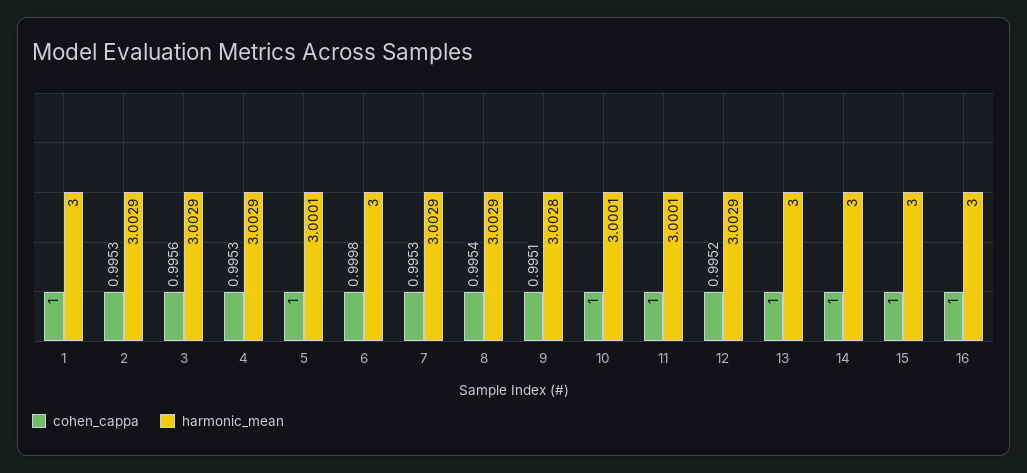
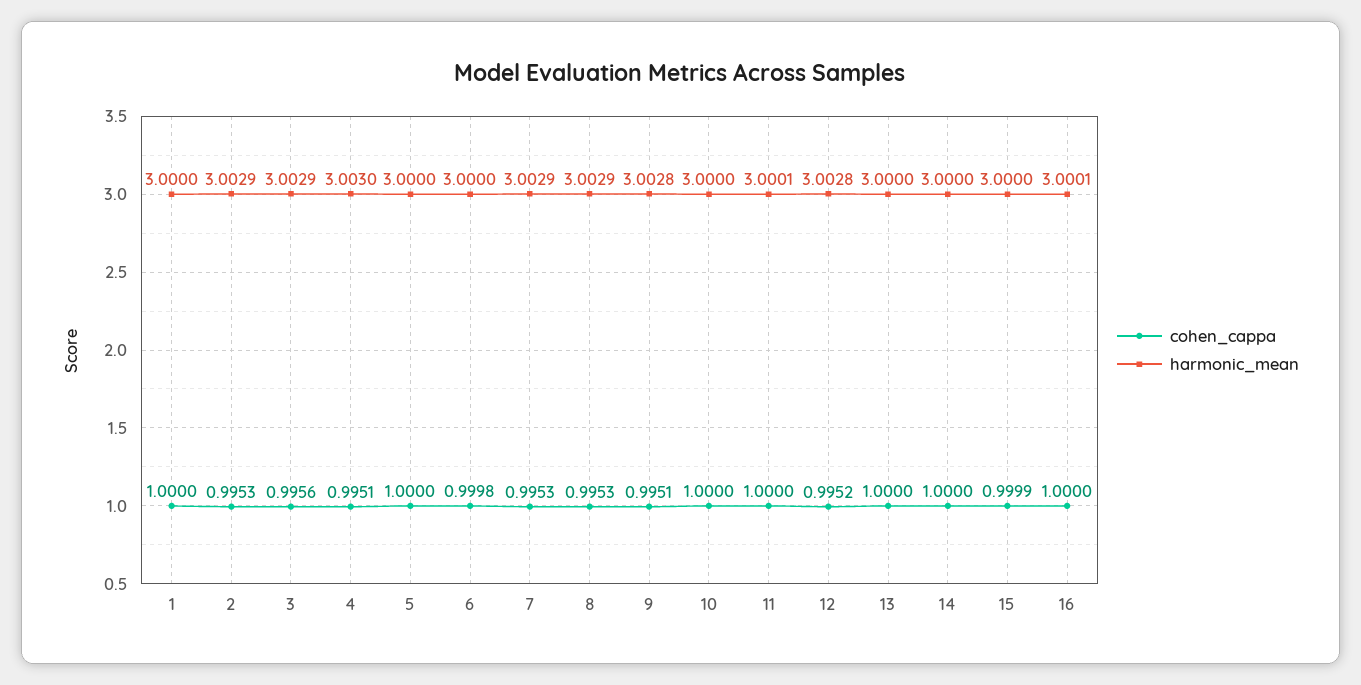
  {
    "cohen_cappa": {
      "1": 1,
      "2": 0.9953,
      "3": 0.9956,
-     "4": 0.9953,
+     "4": 0.9951,
      "5": 1,
      "6": 0.9998,
      "7": 0.9953,
-     "8": 0.9954,
+     "8": 0.9953,
      "9": 0.9951,
      "10": 1,
      "11": 1,
      "12": 0.9952,
      "13": 1,
      "14": 1,
-     "15": 1,
+     "15": 0.9999,
      "16": 1
    },
    "harmonic_mean": {
      "1": 3,
      "2": 3.0029,
      "3": 3.0029,
-     "4": 3.0029,
+     "4": 3.003,
-     "5": 3.0001,
+     "5": 3,
      "6": 3,
      "7": 3.0029,
      "8": 3.0029,
      "9": 3.0028,
-     "10": 3.0001,
+     "10": 3,
      "11": 3.0001,
-     "12": 3.0029,
+     "12": 3.0028,
      "13": 3,
      "14": 3,
      "15": 3,
-     "16": 3
+     "16": 3.0001
    }
  }

